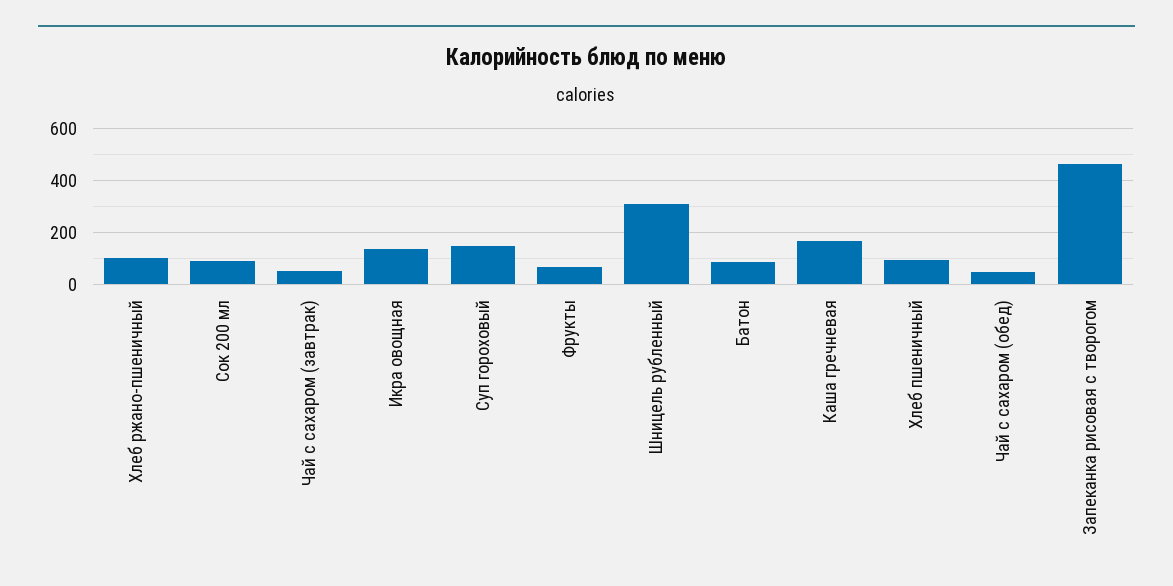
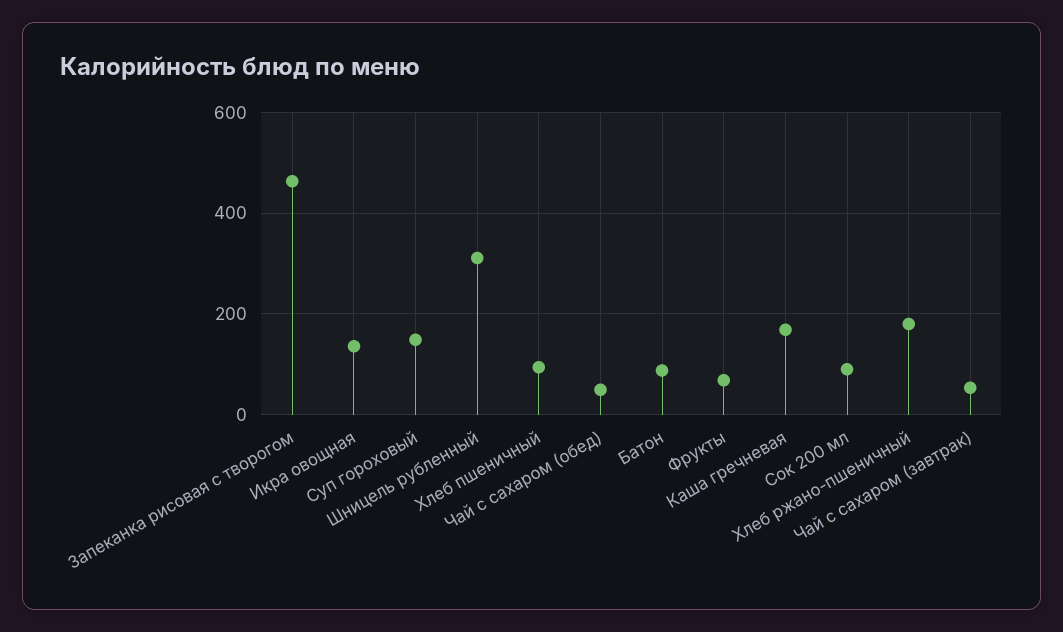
  {
-   "Хлеб ржано-пшеничный": 100,
+   "Хлеб ржано-пшеничный": 180,
    "Сок 200 мл": 100,
    "Чай с сахаром (завтрак)": 60,
    "Икра овощная": 140,
    "Суп гороховый": 140,
    "Фрукты": 60,
    "Шницель рубленный": 320,
    "Батон": 80,
    "Каша гречневая": 160,
    "Хлеб пшеничный": 100,
    "Чай с сахаром (обед)": 40,
    "Запеканка рисовая с творогом": 460
  }

